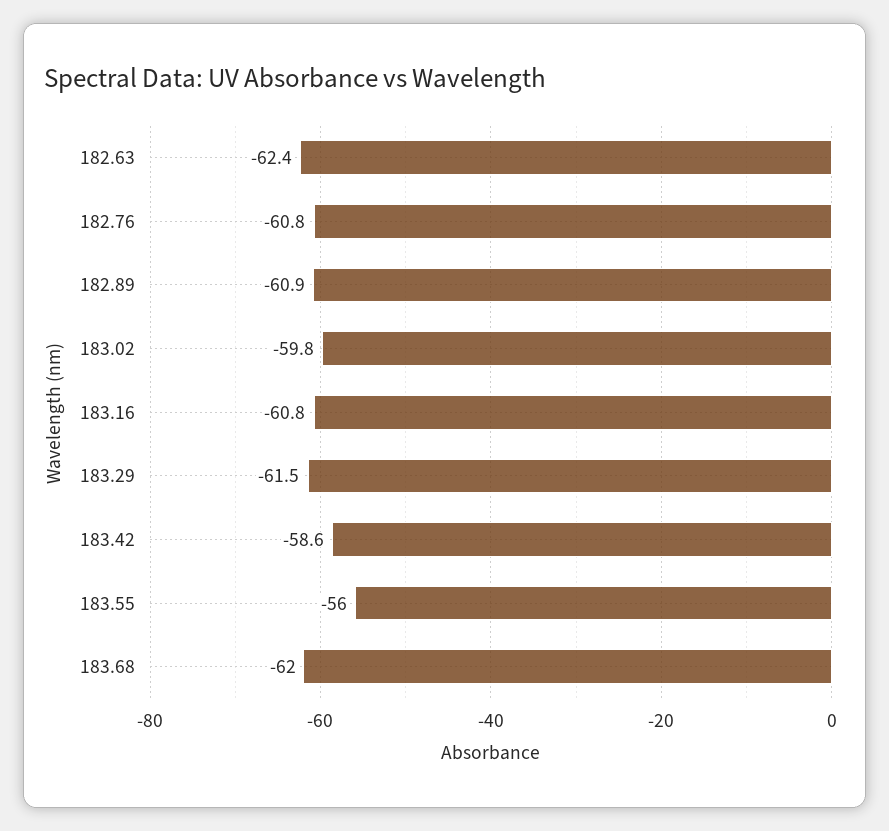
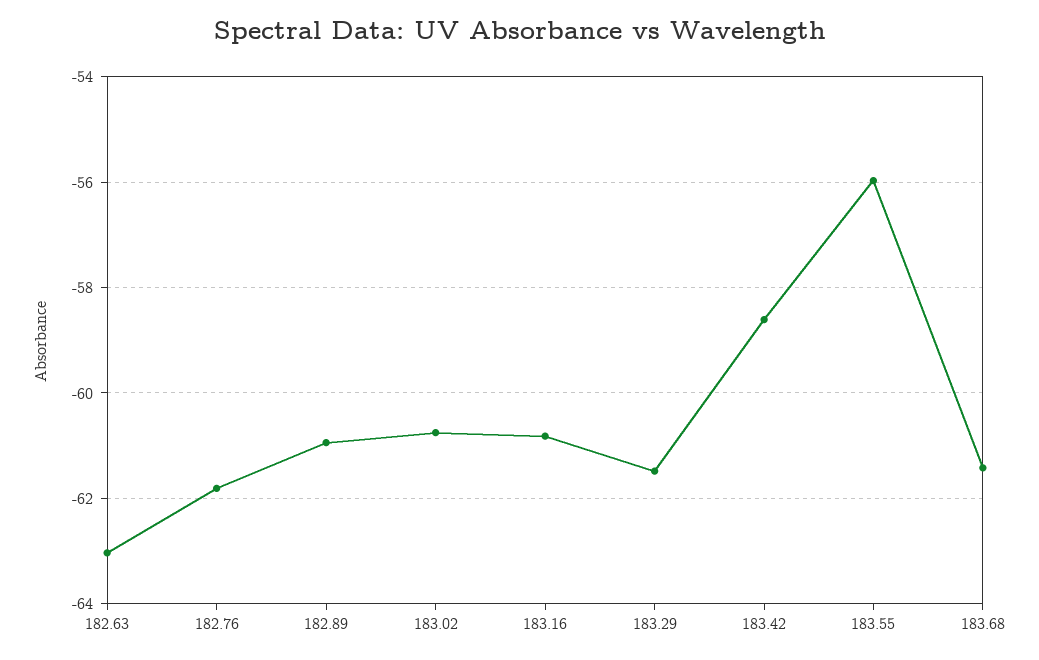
  {
-   "182.63": -62.4,
+   "182.63": -63,
-   "182.76": -60.8,
+   "182.76": -61.8,
    "182.89": -60.9,
-   "183.02": -59.8,
+   "183.02": -60.8,
    "183.16": -60.8,
    "183.29": -61.5,
    "183.42": -58.6,
    "183.55": -56,
-   "183.68": -62
+   "183.68": -61.4
  }

